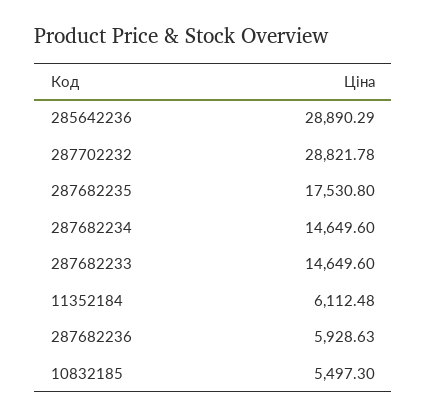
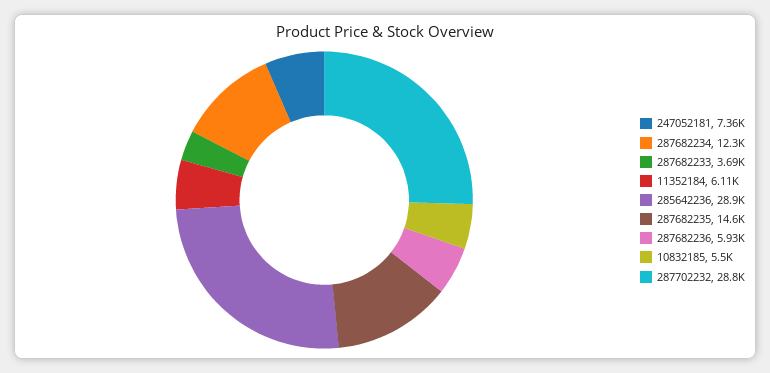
  {
    "285642236": 28890.29,
    "287702232": 28821.78,
-   "287682235": 17530.8,
+   "287682235": 14600,
-   "287682234": 14649.6,
+   "287682234": 12300,
-   "287682233": 14649.6,
+   "287682233": 3690,
    "11352184": 6112.48,
    "287682236": 5928.63,
-   "10832185": 5497.3
+   "10832185": 5497.3,
+   "247052181": 7360
  }

